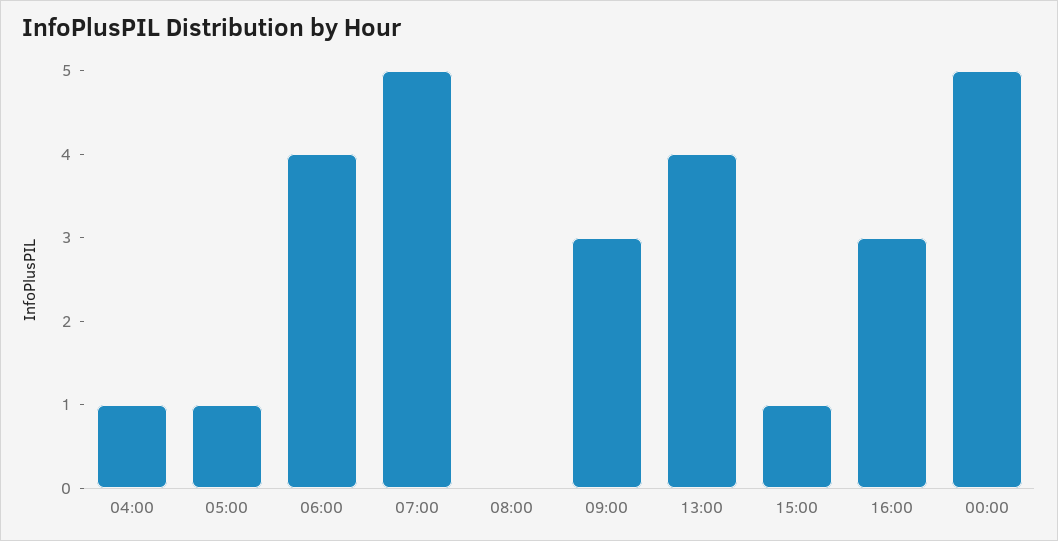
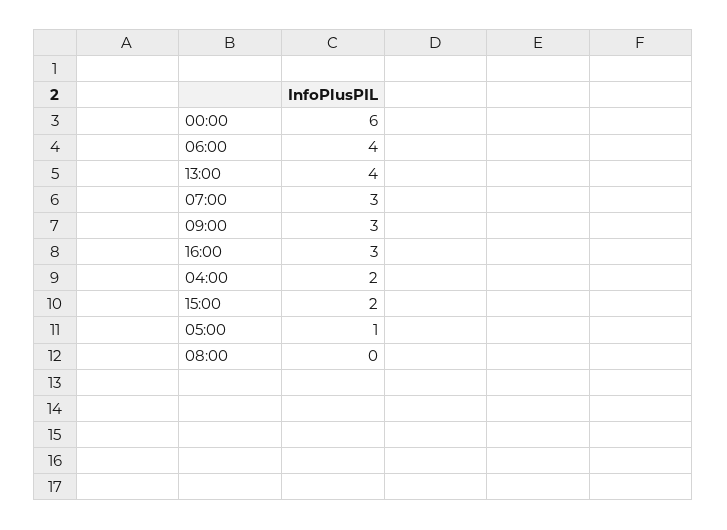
  {
-   "04:00": 1,
+   "04:00": 2,
    "05:00": 1,
    "06:00": 4,
-   "07:00": 5,
+   "07:00": 3,
    "08:00": 0,
    "09:00": 3,
    "13:00": 4,
-   "15:00": 1,
+   "15:00": 2,
    "16:00": 3,
-   "00:00": 5
+   "00:00": 6
  }

